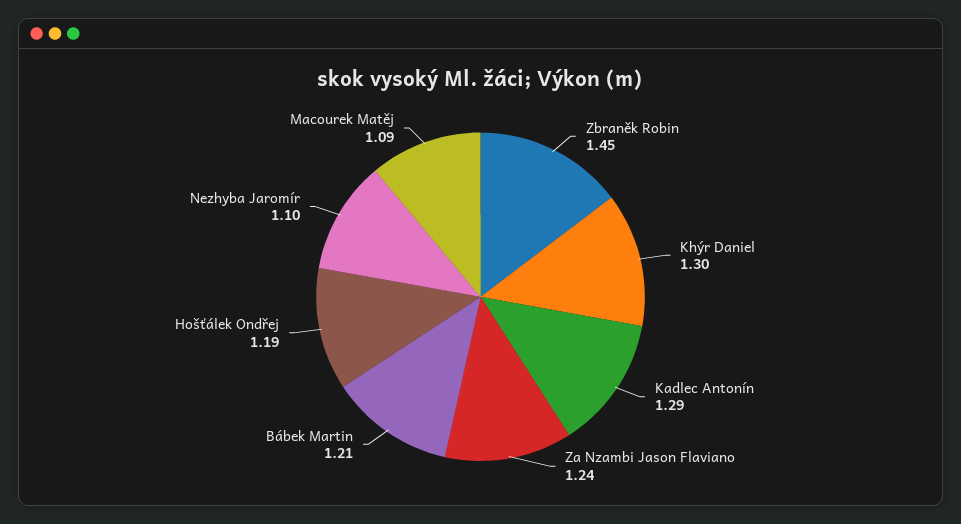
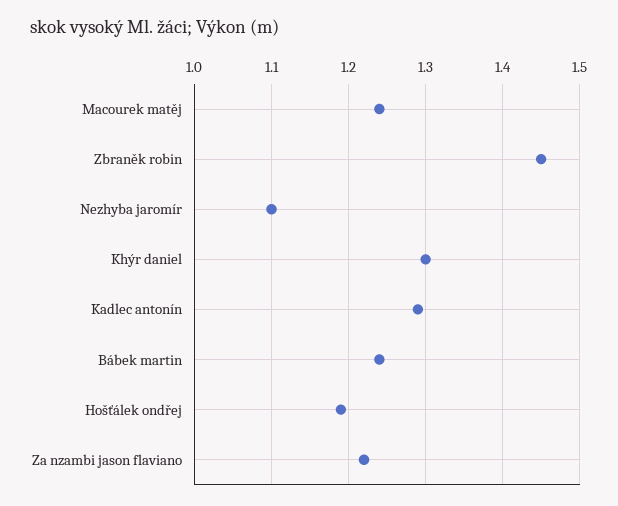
  {
    "Zbraněk Robin": 1.45,
    "Khýr Daniel": 1.3,
    "Kadlec Antonín": 1.29,
-   "Za Nzambi Jason Flaviano": 1.24,
+   "Za Nzambi Jason Flaviano": 1.22,
-   "Bábek Martin": 1.21,
+   "Bábek Martin": 1.24,
    "Hošťálek Ondřej": 1.19,
    "Nezhyba Jaromír": 1.1,
-   "Macourek Matěj": 1.09
+   "Macourek Matěj": 1.24
  }

